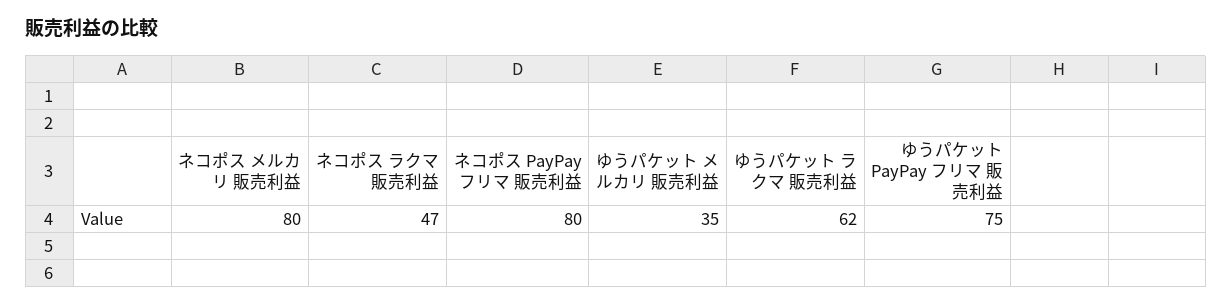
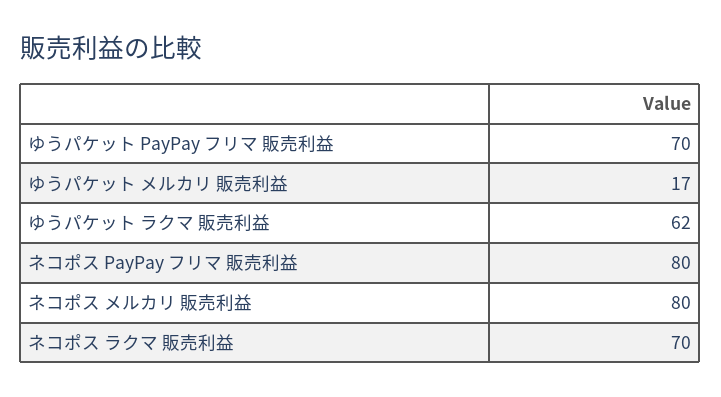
  {
    "ネコポス メルカリ 販売利益": 80,
-   "ネコポス ラクマ 販売利益": 47,
+   "ネコポス ラクマ 販売利益": 70,
    "ネコポス PayPay フリマ 販売利益": 80,
-   "ゆうパケット メルカリ 販売利益": 35,
+   "ゆうパケット メルカリ 販売利益": 17,
    "ゆうパケット ラクマ 販売利益": 62,
-   "ゆうパケット PayPay フリマ 販売利益": 75
+   "ゆうパケット PayPay フリマ 販売利益": 70
  }

